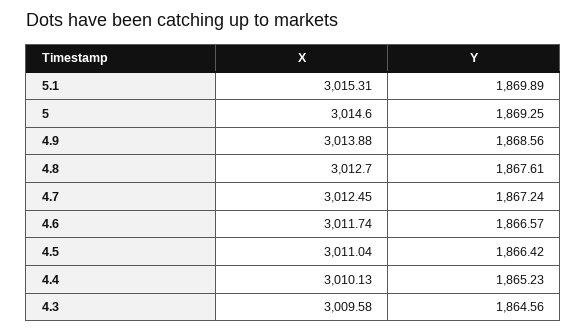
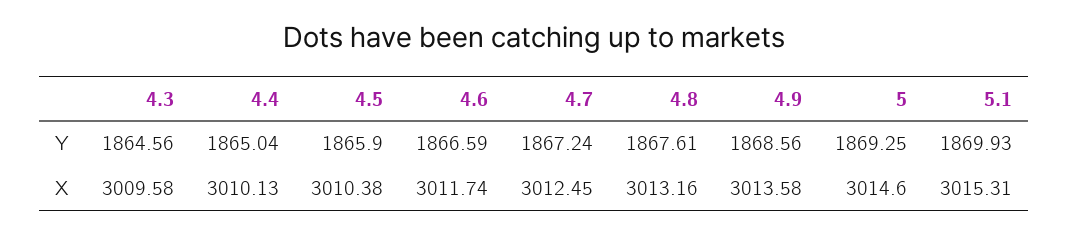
  {
    "X": {
      "5.1": 3015.31,
      "5": 3014.6,
-     "4.9": 3013.88,
+     "4.9": 3013.58,
-     "4.8": 3012.7,
+     "4.8": 3013.16,
      "4.7": 3012.45,
      "4.6": 3011.74,
-     "4.5": 3011.04,
+     "4.5": 3010.38,
      "4.4": 3010.13,
      "4.3": 3009.58
    },
    "Y": {
-     "5.1": 1869.89,
+     "5.1": 1869.93,
      "5": 1869.25,
      "4.9": 1868.56,
      "4.8": 1867.61,
      "4.7": 1867.24,
-     "4.6": 1866.57,
+     "4.6": 1866.59,
-     "4.5": 1866.42,
+     "4.5": 1865.9,
-     "4.4": 1865.23,
+     "4.4": 1865.04,
      "4.3": 1864.56
    }
  }

